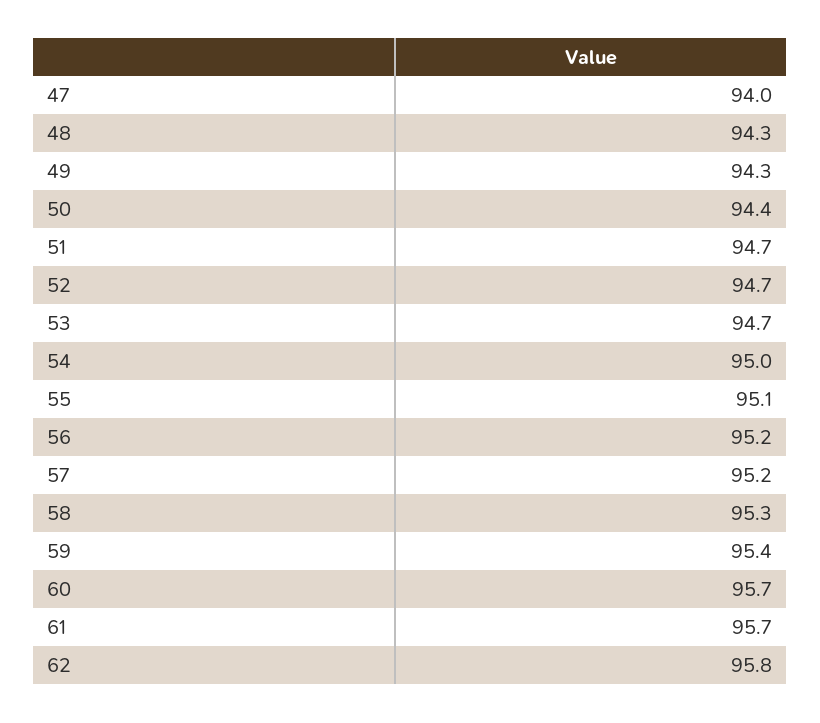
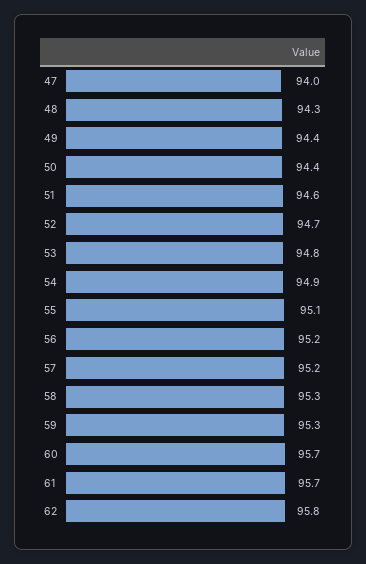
  {
    "47": 94,
    "48": 94.3,
-   "49": 94.3,
+   "49": 94.4,
    "50": 94.4,
-   "51": 94.7,
+   "51": 94.6,
    "52": 94.7,
-   "53": 94.7,
+   "53": 94.8,
-   "54": 95,
+   "54": 94.9,
    "55": 95.1,
    "56": 95.2,
    "57": 95.2,
    "58": 95.3,
-   "59": 95.4,
+   "59": 95.3,
    "60": 95.7,
    "61": 95.7,
    "62": 95.8
  }

